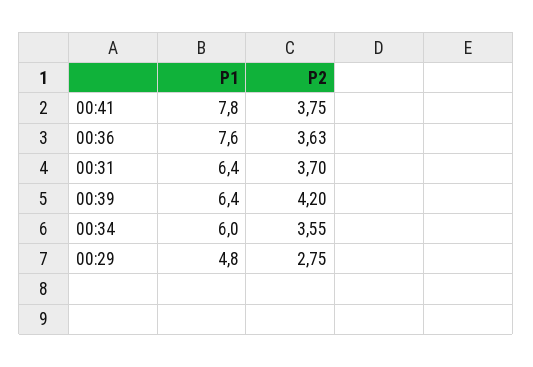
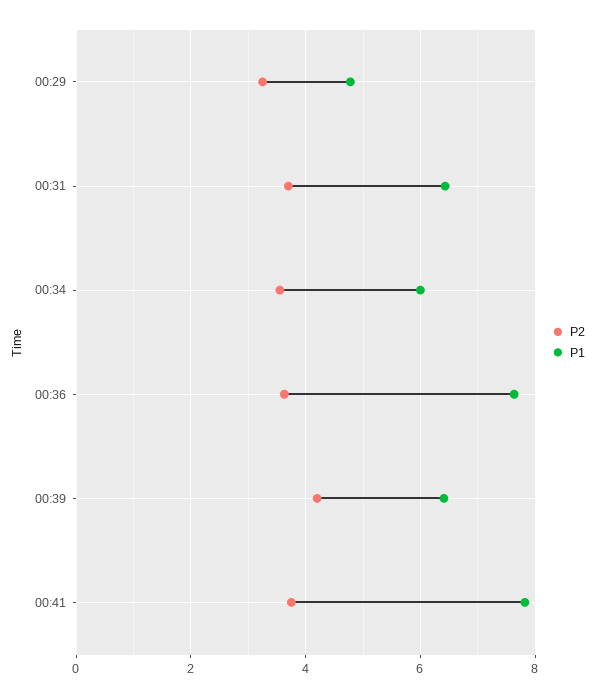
  {
    "P1": {
      "00:41": 7.8,
      "00:36": 7.6,
      "00:31": 6.4,
      "00:39": 6.4,
      "00:34": 6,
      "00:29": 4.8
    },
    "P2": {
      "00:41": 3.75,
      "00:36": 3.63,
      "00:31": 3.7,
      "00:39": 4.2,
      "00:34": 3.55,
-     "00:29": 2.75
+     "00:29": 3.2
    }
  }

